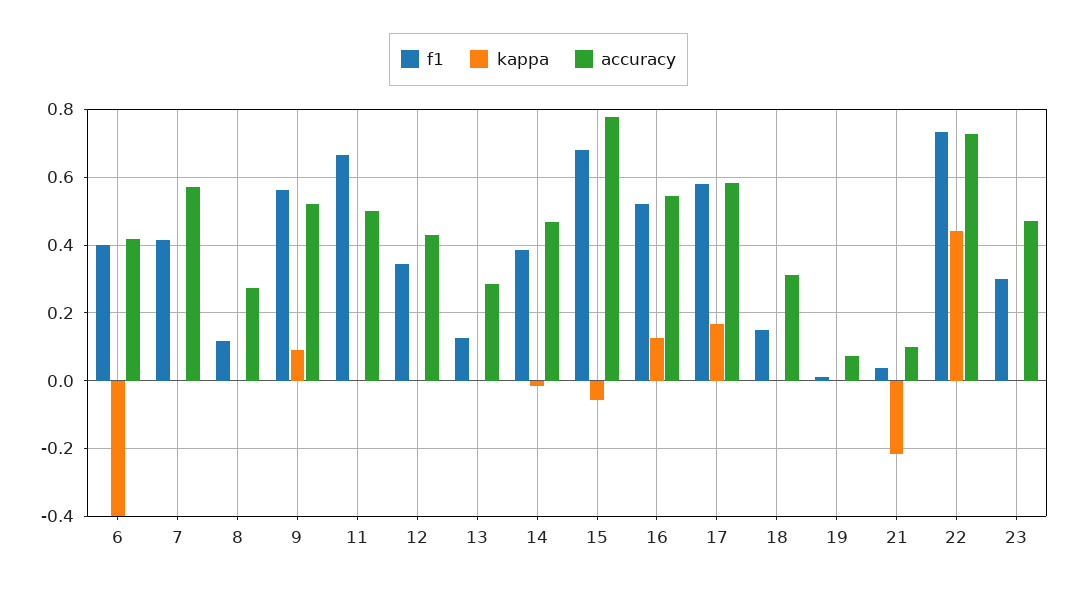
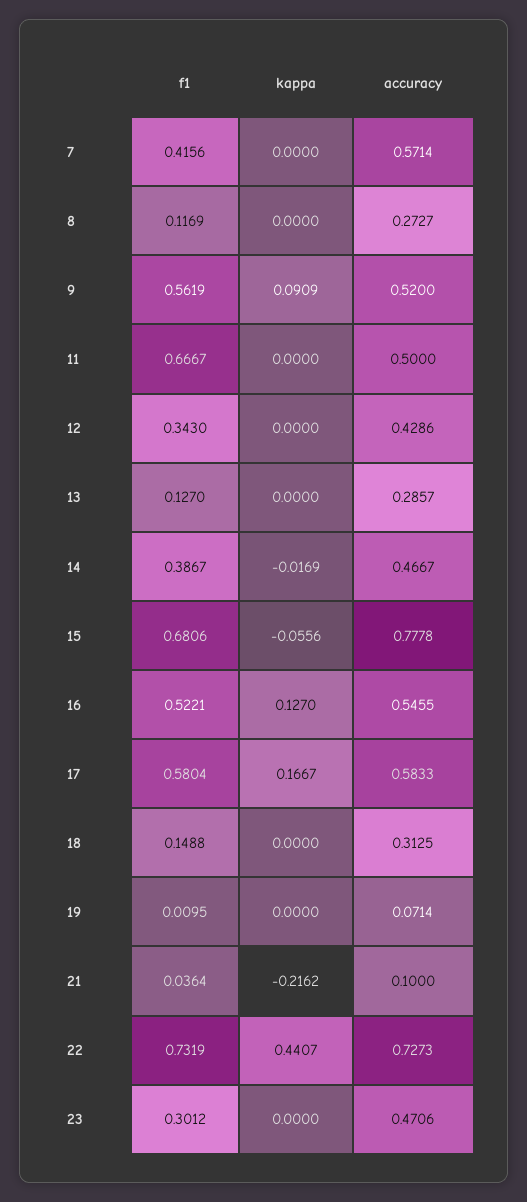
  {
    "f1": {
-     "6": 0.4,
      "7": 0.4156,
      "8": 0.1169,
      "9": 0.5619,
      "11": 0.6667,
      "12": 0.343,
      "13": 0.127,
      "14": 0.3867,
      "15": 0.6806,
      "16": 0.5221,
      "17": 0.5804,
      "18": 0.1488,
      "19": 0.0095,
      "21": 0.0364,
      "22": 0.7319,
      "23": 0.3012
    },
    "kappa": {
-     "6": -0.4,
      "7": 0,
      "8": 0,
      "9": 0.0909,
      "11": 0,
      "12": 0,
      "13": 0,
      "14": -0.0169,
      "15": -0.0556,
      "16": 0.127,
      "17": 0.1667,
      "18": 0,
      "19": 0,
      "21": -0.2162,
      "22": 0.4407,
      "23": 0
    },
    "accuracy": {
-     "6": 0.42,
      "7": 0.5714,
      "8": 0.2727,
      "9": 0.52,
      "11": 0.5,
      "12": 0.4286,
      "13": 0.2857,
      "14": 0.4667,
      "15": 0.7778,
      "16": 0.5455,
      "17": 0.5833,
      "18": 0.3125,
      "19": 0.0714,
      "21": 0.1,
      "22": 0.7273,
      "23": 0.4706
    }
  }

